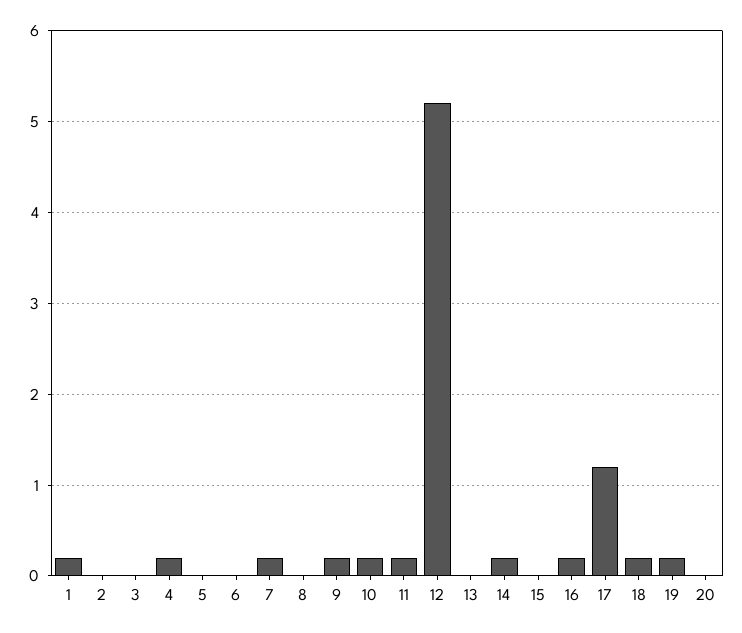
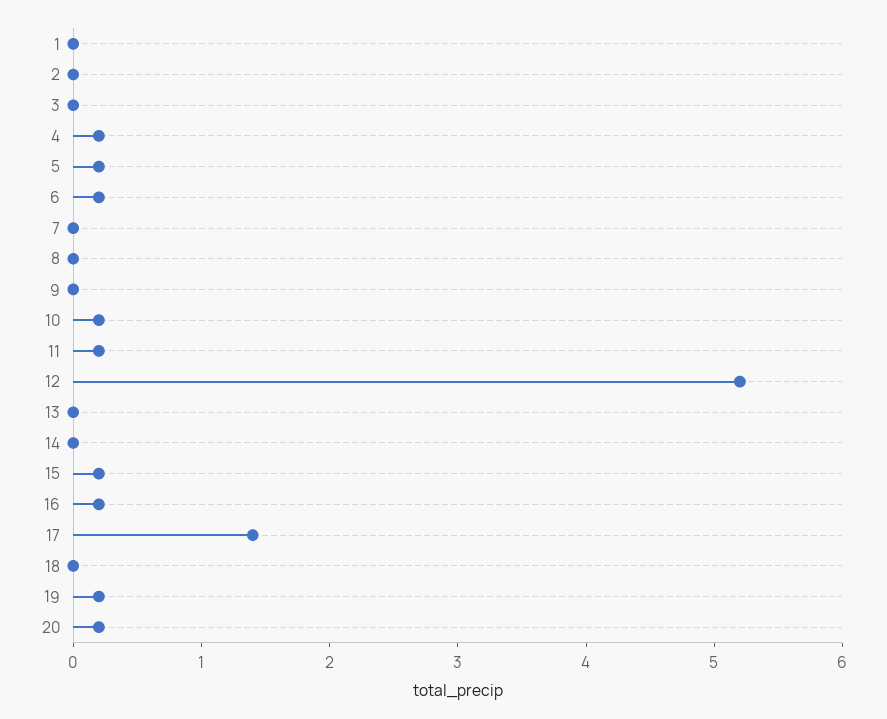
  {
-   "1": 0.2,
+   "1": 0,
    "2": 0,
    "3": 0,
    "4": 0.2,
-   "5": 0,
+   "5": 0.2,
-   "6": 0,
+   "6": 0.2,
-   "7": 0.2,
+   "7": 0,
    "8": 0,
-   "9": 0.2,
+   "9": 0,
    "10": 0.2,
    "11": 0.2,
    "12": 5.2,
    "13": 0,
-   "14": 0.2,
+   "14": 0,
-   "15": 0,
+   "15": 0.2,
    "16": 0.2,
-   "17": 1.2,
+   "17": 1.4,
-   "18": 0.2,
+   "18": 0,
    "19": 0.2,
-   "20": 0
+   "20": 0.2
  }

